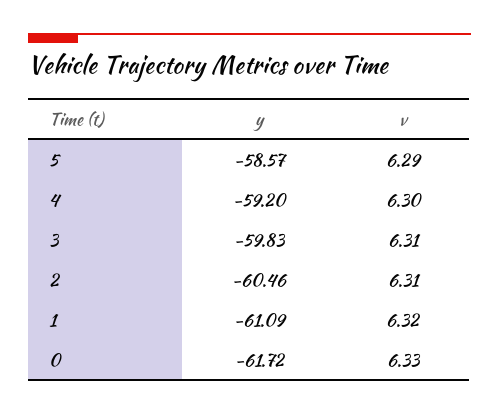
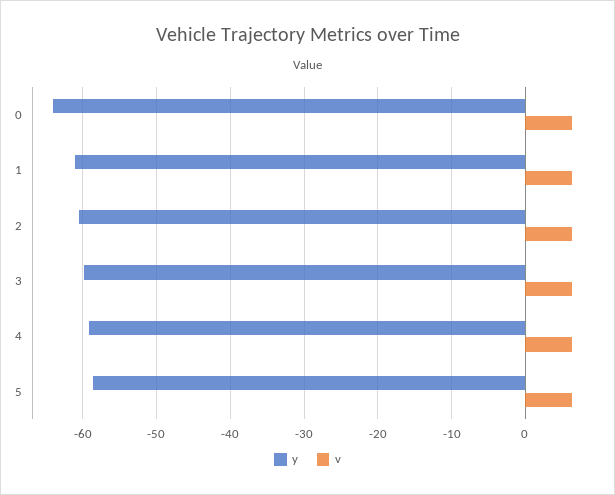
  {
    "y": {
      "5": -58.57,
      "4": -59.2,
      "3": -59.83,
      "2": -60.46,
      "1": -61.09,
-     "0": -61.72
+     "0": -64
    },
    "v": {
      "5": 6.29,
      "4": 6.3,
      "3": 6.31,
      "2": 6.31,
      "1": 6.32,
      "0": 6.33
    }
  }

